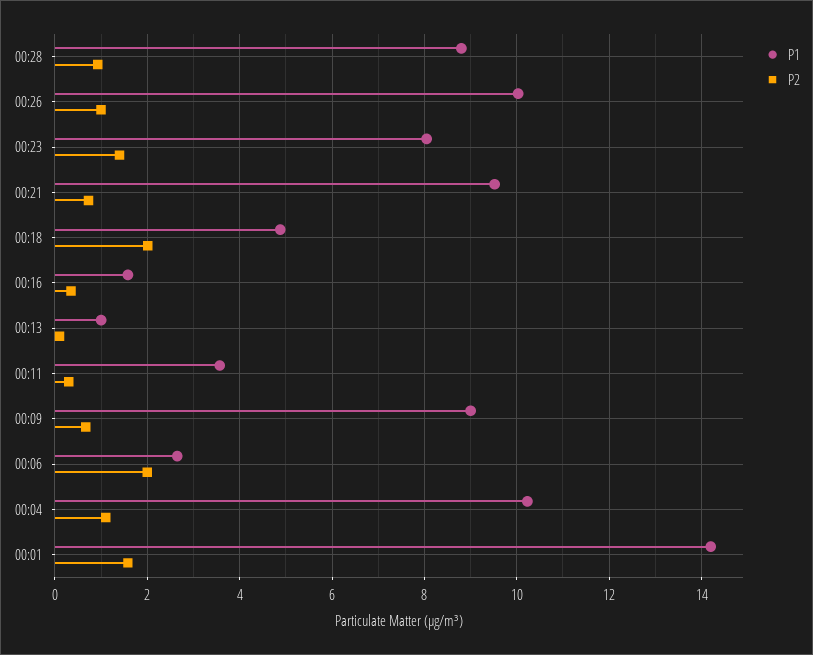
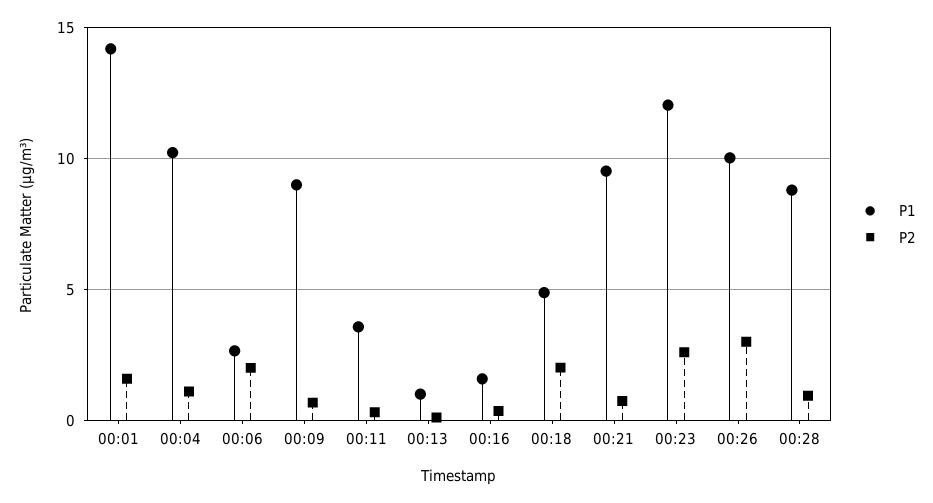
  {
    "P1": {
      "00:28": 8.8,
      "00:26": 10,
-     "00:23": 8,
+     "00:23": 12,
      "00:21": 9.6,
      "00:18": 4.8,
      "00:16": 1.6,
      "00:13": 1,
      "00:11": 3.6,
      "00:09": 9,
      "00:06": 2.6,
      "00:04": 10.2,
      "00:01": 14.2
    },
    "P2": {
      "00:28": 1,
-     "00:26": 1,
+     "00:26": 3,
-     "00:23": 1.4,
+     "00:23": 2.5,
      "00:21": 0.8,
      "00:18": 2,
      "00:16": 0.4,
      "00:13": 0.2,
      "00:11": 0.4,
      "00:09": 0.6,
      "00:06": 2,
      "00:04": 1.2,
      "00:01": 1.6
    }
  }

